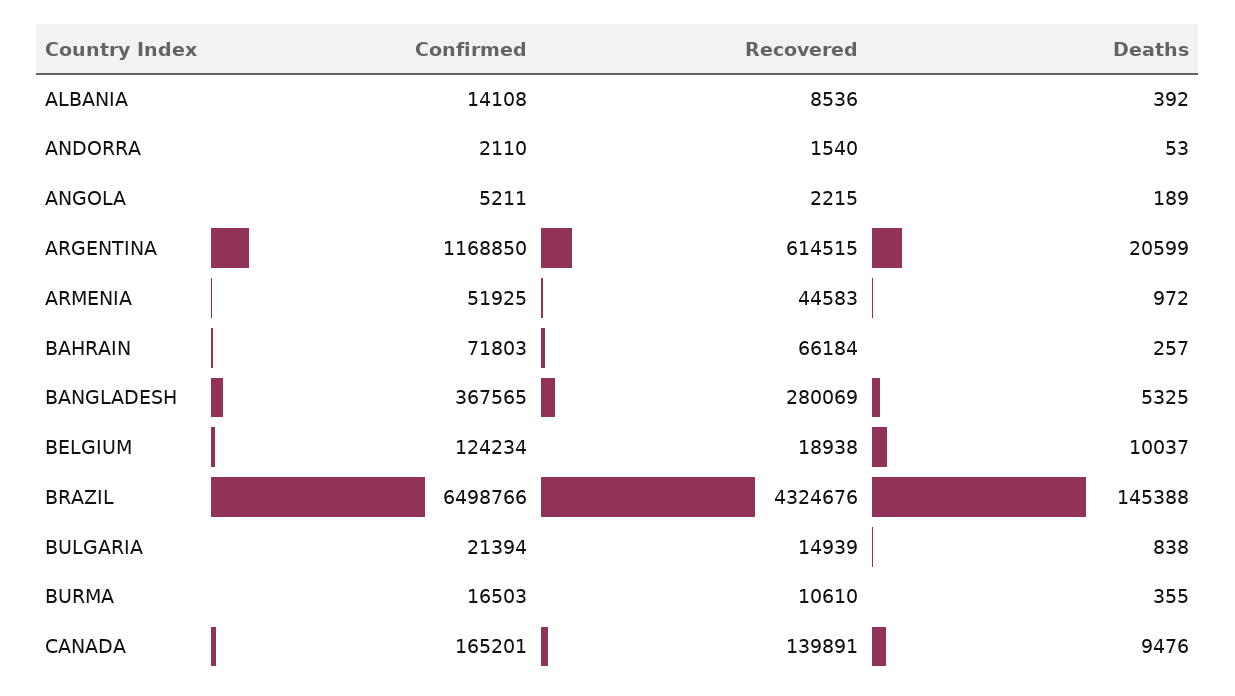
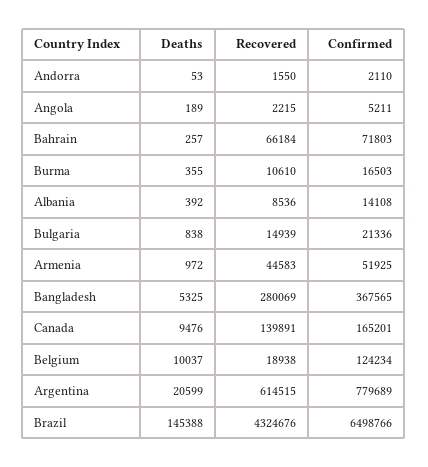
  {
    "Confirmed": {
      "ALBANIA": 14108,
      "ANDORRA": 2110,
      "ANGOLA": 5211,
-     "ARGENTINA": 1168850,
+     "ARGENTINA": 779689,
      "ARMENIA": 51925,
      "BAHRAIN": 71803,
      "BANGLADESH": 367565,
      "BELGIUM": 124234,
      "BRAZIL": 6498766,
-     "BULGARIA": 21394,
+     "BULGARIA": 21336,
      "BURMA": 16503,
      "CANADA": 165201
    },
    "Recovered": {
      "ALBANIA": 8536,
-     "ANDORRA": 1540,
+     "ANDORRA": 1550,
      "ANGOLA": 2215,
      "ARGENTINA": 614515,
      "ARMENIA": 44583,
      "BAHRAIN": 66184,
      "BANGLADESH": 280069,
      "BELGIUM": 18938,
      "BRAZIL": 4324676,
      "BULGARIA": 14939,
      "BURMA": 10610,
      "CANADA": 139891
    },
    "Deaths": {
      "ALBANIA": 392,
      "ANDORRA": 53,
      "ANGOLA": 189,
      "ARGENTINA": 20599,
      "ARMENIA": 972,
      "BAHRAIN": 257,
      "BANGLADESH": 5325,
      "BELGIUM": 10037,
      "BRAZIL": 145388,
      "BULGARIA": 838,
      "BURMA": 355,
      "CANADA": 9476
    }
  }

